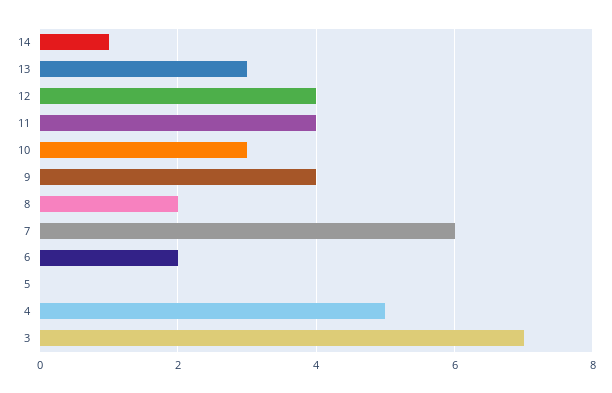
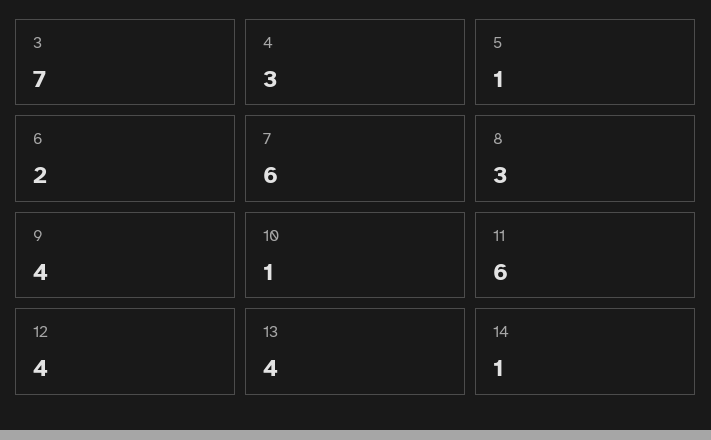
  {
    "14": 1,
-   "13": 3,
+   "13": 4,
    "12": 4,
-   "11": 4,
+   "11": 6,
-   "10": 3,
+   "10": 1,
    "9": 4,
-   "8": 2,
+   "8": 3,
    "7": 6,
    "6": 2,
-   "5": 0,
+   "5": 1,
-   "4": 5,
+   "4": 3,
    "3": 7
  }

